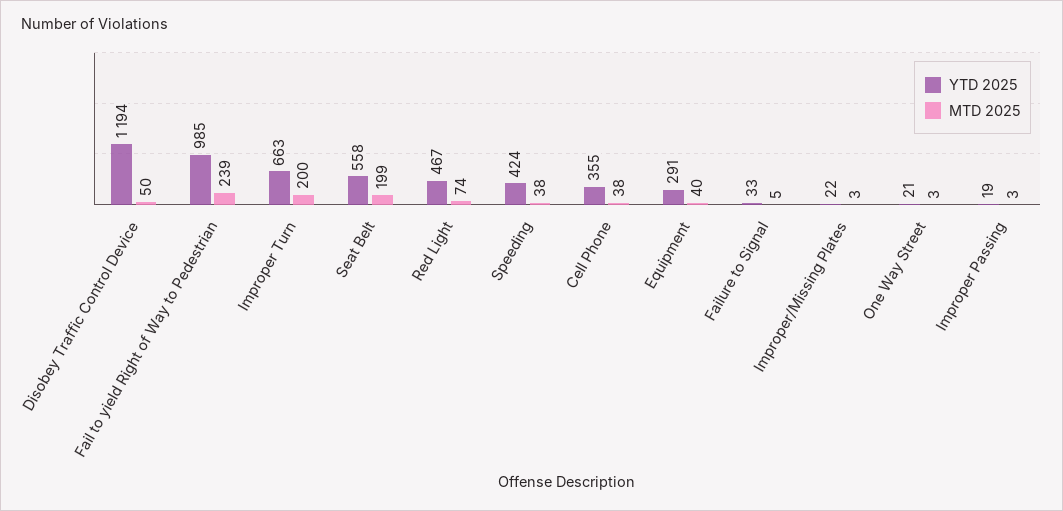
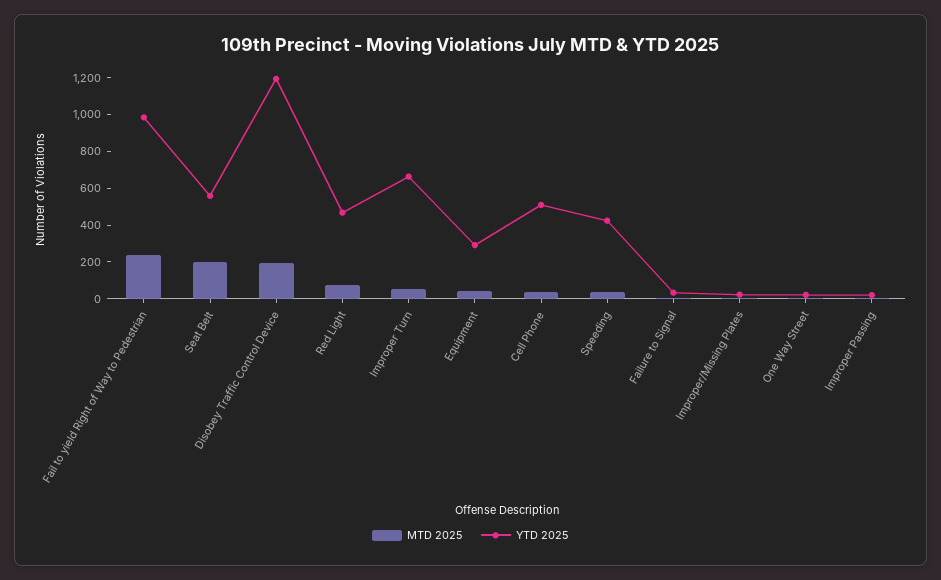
  {
    "YTD 2025": {
      "Disobey Traffic Control Device": 1194,
      "Fail to yield Right of Way to Pedestrian": 985,
      "Improper Turn": 663,
      "Seat Belt": 558,
      "Red Light": 467,
      "Speeding": 424,
-     "Cell Phone": 355,
+     "Cell Phone": 500,
      "Equipment": 291,
      "Failure to Signal": 33,
      "Improper/Missing Plates": 22,
      "One Way Street": 21,
      "Improper Passing": 19
    },
    "MTD 2025": {
-     "Disobey Traffic Control Device": 50,
+     "Disobey Traffic Control Device": 200,
      "Fail to yield Right of Way to Pedestrian": 239,
-     "Improper Turn": 200,
+     "Improper Turn": 50,
      "Seat Belt": 199,
      "Red Light": 74,
      "Speeding": 38,
      "Cell Phone": 38,
      "Equipment": 40,
      "Failure to Signal": 5,
      "Improper/Missing Plates": 3,
      "One Way Street": 3,
      "Improper Passing": 3
    }
  }

